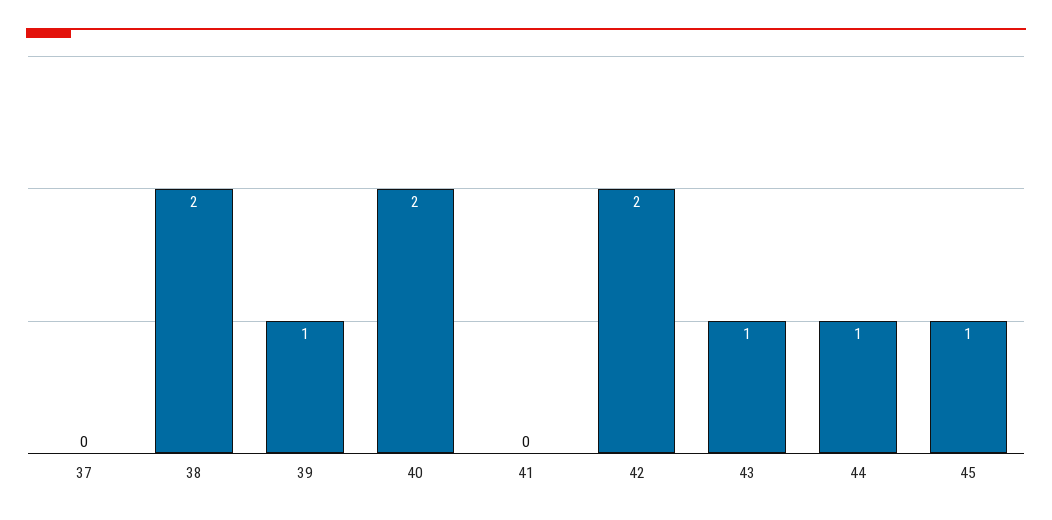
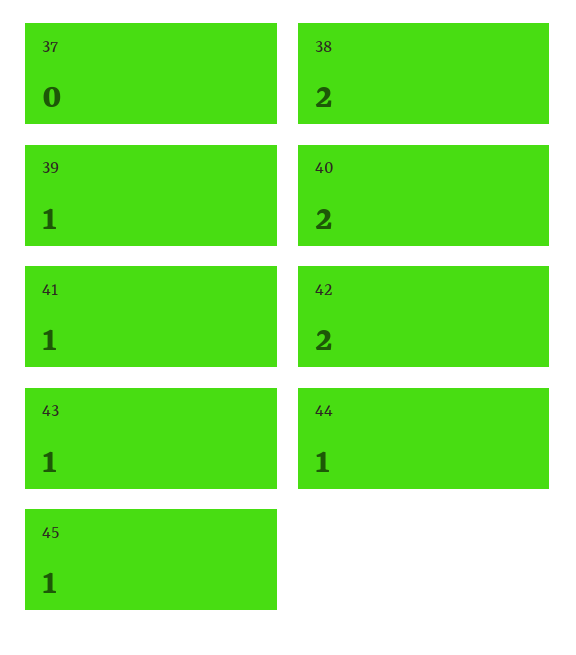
  {
    "37": 0,
    "38": 2,
    "39": 1,
    "40": 2,
-   "41": 0,
+   "41": 1,
    "42": 2,
    "43": 1,
    "44": 1,
    "45": 1
  }

